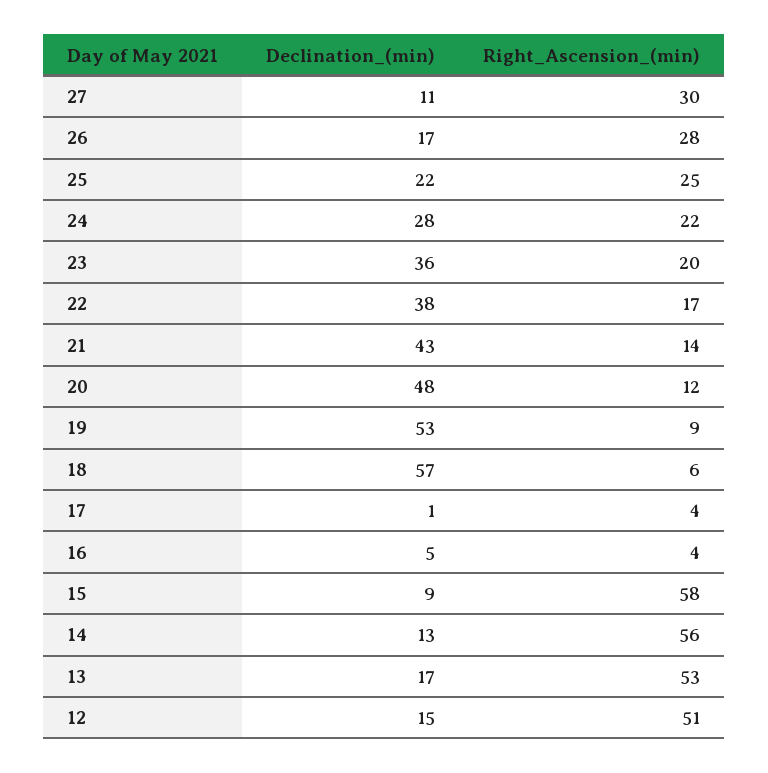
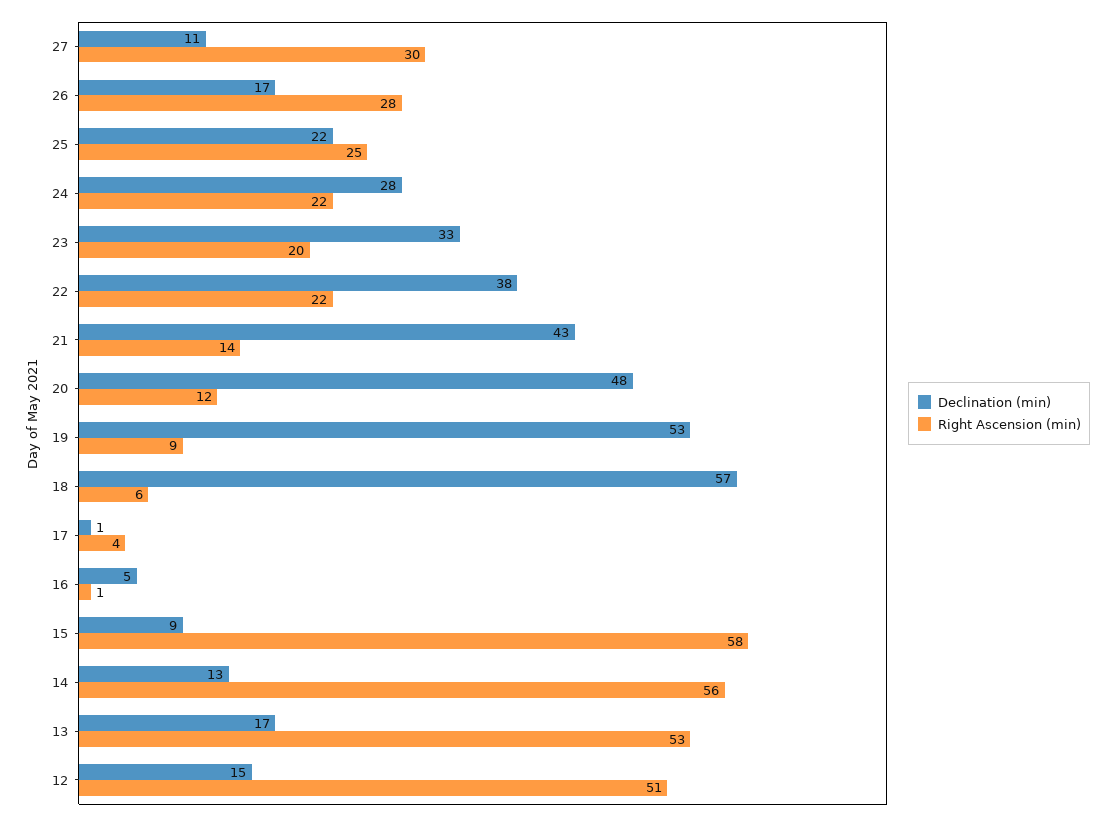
  {
    "Declination_(min)": {
      "27": 11,
      "26": 17,
      "25": 22,
      "24": 28,
-     "23": 36,
+     "23": 33,
      "22": 38,
      "21": 43,
      "20": 48,
      "19": 53,
      "18": 57,
      "17": 1,
      "16": 5,
      "15": 9,
      "14": 13,
      "13": 17,
      "12": 15
    },
    "Right_Ascension_(min)": {
      "27": 30,
      "26": 28,
      "25": 25,
      "24": 22,
      "23": 20,
-     "22": 17,
+     "22": 22,
      "21": 14,
      "20": 12,
      "19": 9,
      "18": 6,
      "17": 4,
-     "16": 4,
+     "16": 1,
      "15": 58,
      "14": 56,
      "13": 53,
      "12": 51
    }
  }

